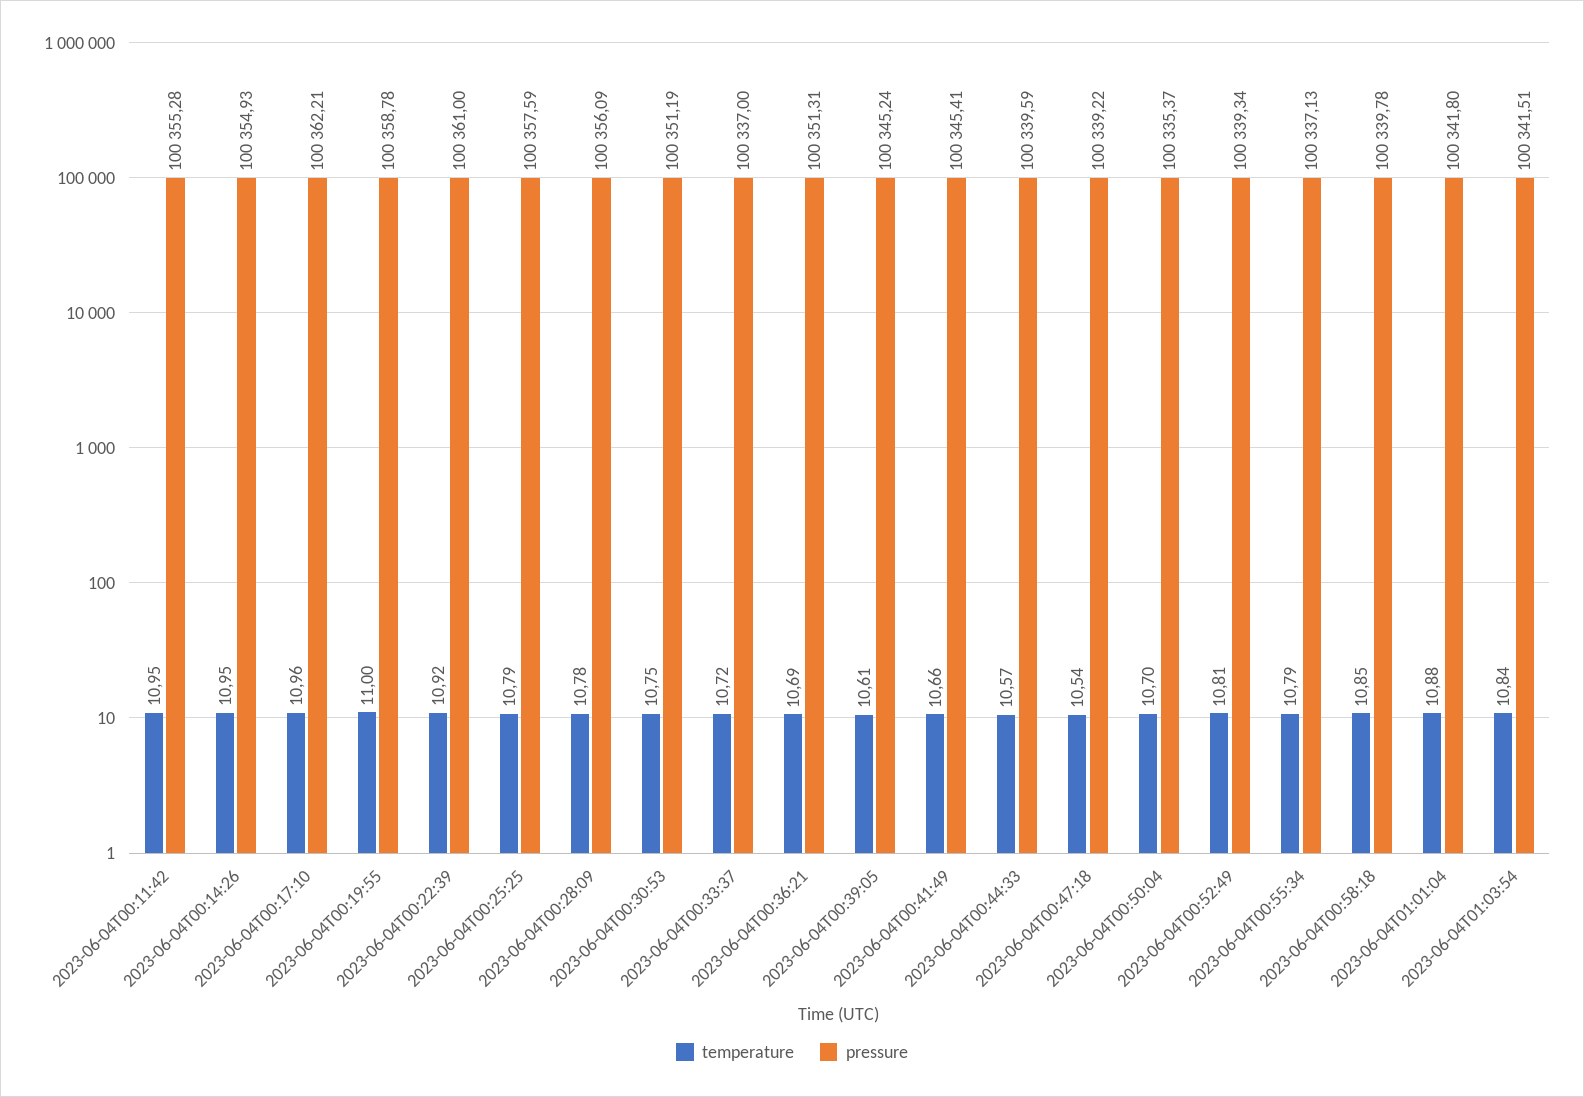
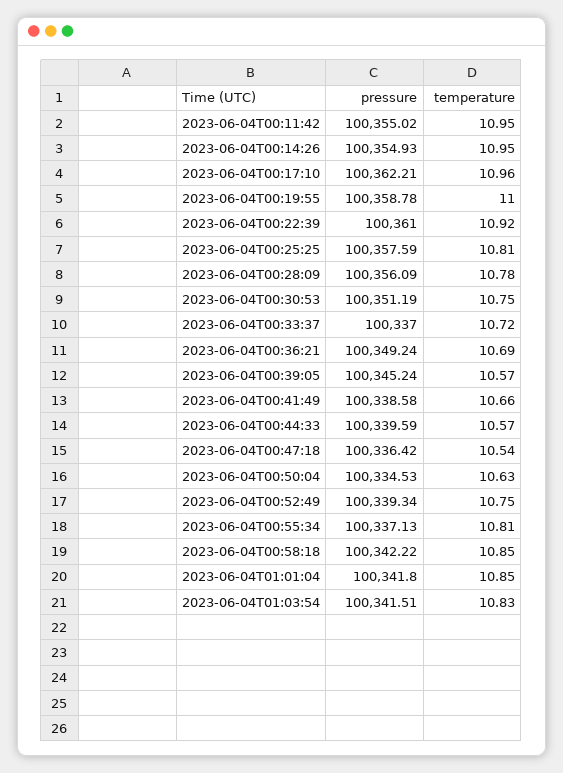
  {
    "temperature": {
      "2023-06-04T00:11:42": 10.95,
      "2023-06-04T00:14:26": 10.95,
      "2023-06-04T00:17:10": 10.96,
      "2023-06-04T00:19:55": 11,
      "2023-06-04T00:22:39": 10.92,
-     "2023-06-04T00:25:25": 10.79,
+     "2023-06-04T00:25:25": 10.81,
      "2023-06-04T00:28:09": 10.78,
      "2023-06-04T00:30:53": 10.75,
      "2023-06-04T00:33:37": 10.72,
      "2023-06-04T00:36:21": 10.69,
-     "2023-06-04T00:39:05": 10.61,
+     "2023-06-04T00:39:05": 10.57,
      "2023-06-04T00:41:49": 10.66,
      "2023-06-04T00:44:33": 10.57,
      "2023-06-04T00:47:18": 10.54,
-     "2023-06-04T00:50:04": 10.7,
+     "2023-06-04T00:50:04": 10.63,
-     "2023-06-04T00:52:49": 10.81,
+     "2023-06-04T00:52:49": 10.75,
-     "2023-06-04T00:55:34": 10.79,
+     "2023-06-04T00:55:34": 10.81,
      "2023-06-04T00:58:18": 10.85,
-     "2023-06-04T01:01:04": 10.88,
+     "2023-06-04T01:01:04": 10.85,
-     "2023-06-04T01:03:54": 10.84
+     "2023-06-04T01:03:54": 10.83
    },
    "pressure": {
-     "2023-06-04T00:11:42": 100355.28,
+     "2023-06-04T00:11:42": 100355.02,
      "2023-06-04T00:14:26": 100354.93,
      "2023-06-04T00:17:10": 100362.21,
      "2023-06-04T00:19:55": 100358.78,
      "2023-06-04T00:22:39": 100361,
      "2023-06-04T00:25:25": 100357.59,
      "2023-06-04T00:28:09": 100356.09,
      "2023-06-04T00:30:53": 100351.19,
      "2023-06-04T00:33:37": 100337,
-     "2023-06-04T00:36:21": 100351.31,
+     "2023-06-04T00:36:21": 100349.24,
      "2023-06-04T00:39:05": 100345.24,
-     "2023-06-04T00:41:49": 100345.41,
+     "2023-06-04T00:41:49": 100338.58,
      "2023-06-04T00:44:33": 100339.59,
-     "2023-06-04T00:47:18": 100339.22,
+     "2023-06-04T00:47:18": 100336.42,
-     "2023-06-04T00:50:04": 100335.37,
+     "2023-06-04T00:50:04": 100334.53,
      "2023-06-04T00:52:49": 100339.34,
      "2023-06-04T00:55:34": 100337.13,
-     "2023-06-04T00:58:18": 100339.78,
+     "2023-06-04T00:58:18": 100342.22,
      "2023-06-04T01:01:04": 100341.8,
      "2023-06-04T01:03:54": 100341.51
    }
  }

